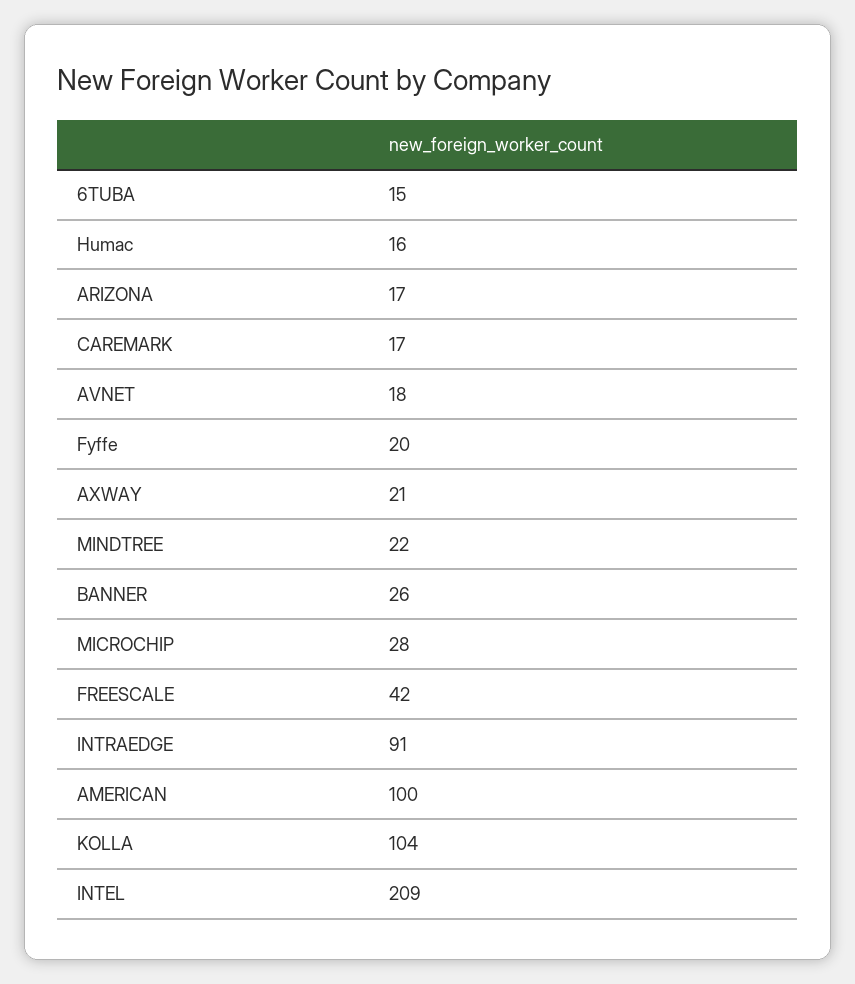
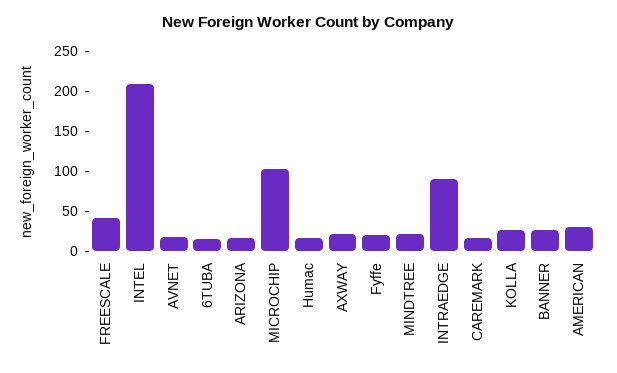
  {
    "6TUBA": 15,
    "Humac": 16,
    "ARIZONA": 17,
    "CAREMARK": 17,
    "AVNET": 18,
    "Fyffe": 20,
    "AXWAY": 21,
    "MINDTREE": 22,
    "BANNER": 26,
-   "MICROCHIP": 28,
+   "MICROCHIP": 100,
    "FREESCALE": 42,
    "INTRAEDGE": 91,
-   "AMERICAN": 100,
+   "AMERICAN": 25,
-   "KOLLA": 104,
+   "KOLLA": 25,
    "INTEL": 209
  }

